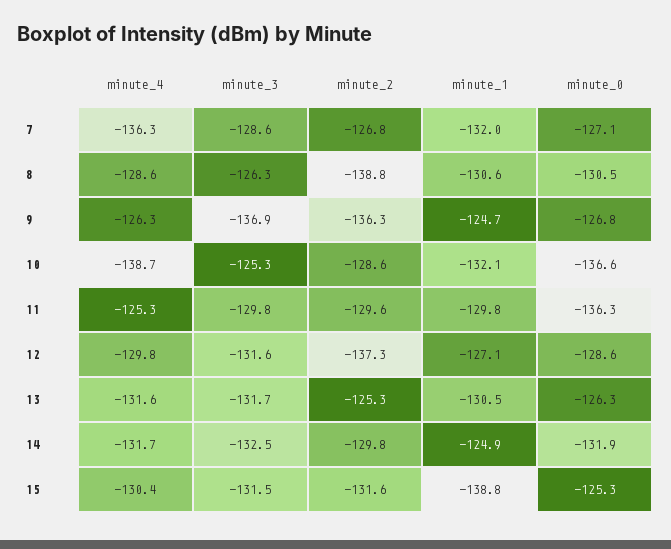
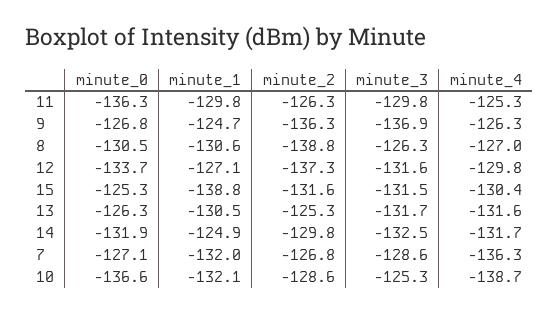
  {
    "minute_4": {
      "7": -136.3,
-     "8": -128.6,
+     "8": -127,
      "9": -126.3,
      "10": -138.7,
      "11": -125.3,
      "12": -129.8,
      "13": -131.6,
      "14": -131.7,
      "15": -130.4
    },
    "minute_3": {
      "7": -128.6,
      "8": -126.3,
      "9": -136.9,
      "10": -125.3,
      "11": -129.8,
      "12": -131.6,
      "13": -131.7,
      "14": -132.5,
      "15": -131.5
    },
    "minute_2": {
      "7": -126.8,
      "8": -138.8,
      "9": -136.3,
      "10": -128.6,
-     "11": -129.6,
+     "11": -126.3,
      "12": -137.3,
      "13": -125.3,
      "14": -129.8,
      "15": -131.6
    },
    "minute_1": {
      "7": -132,
      "8": -130.6,
      "9": -124.7,
      "10": -132.1,
      "11": -129.8,
      "12": -127.1,
      "13": -130.5,
      "14": -124.9,
      "15": -138.8
    },
    "minute_0": {
      "7": -127.1,
      "8": -130.5,
      "9": -126.8,
      "10": -136.6,
      "11": -136.3,
-     "12": -128.6,
+     "12": -133.7,
      "13": -126.3,
      "14": -131.9,
      "15": -125.3
    }
  }

